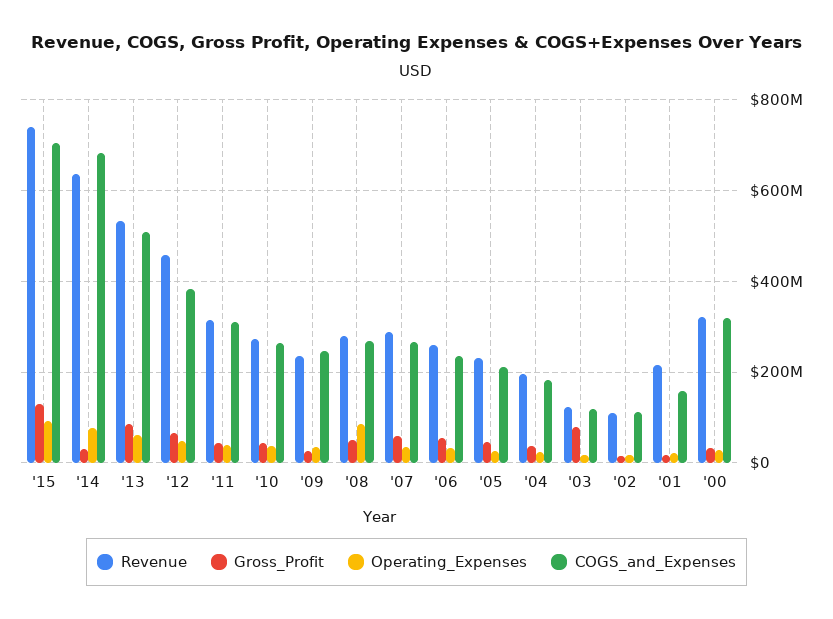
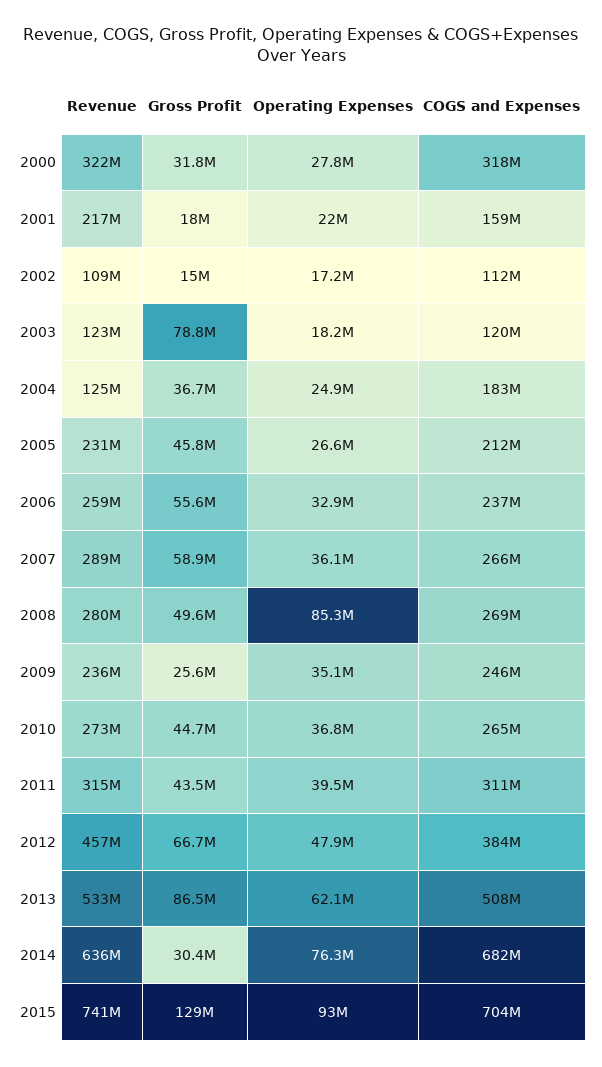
  {
    "Revenue": {
      "'15": 741000000,
      "'14": 636000000,
      "'13": 533000000,
      "'12": 457000000,
      "'11": 315000000,
      "'10": 273000000,
      "'09": 236000000,
      "'08": 280000000,
      "'07": 289000000,
      "'06": 259000000,
      "'05": 231000000,
-     "'04": 200000000,
+     "'04": 125000000,
      "'03": 123000000,
      "'02": 109000000,
      "'01": 217000000,
      "'00": 322000000
    },
    "Gross_Profit": {
      "'15": 129000000,
      "'14": 30400000,
      "'13": 86500000,
      "'12": 66700000,
      "'11": 43500000,
      "'10": 44700000,
      "'09": 25600000,
      "'08": 49600000,
      "'07": 58900000,
      "'06": 55600000,
      "'05": 45800000,
      "'04": 36700000,
      "'03": 78800000,
      "'02": 15000000,
      "'01": 18000000,
      "'00": 31800000
    },
    "Operating_Expenses": {
      "'15": 93000000,
      "'14": 76300000,
      "'13": 62100000,
      "'12": 47900000,
      "'11": 39500000,
      "'10": 36800000,
      "'09": 35100000,
      "'08": 85300000,
      "'07": 36100000,
      "'06": 32900000,
      "'05": 26600000,
      "'04": 24900000,
      "'03": 18200000,
      "'02": 17200000,
      "'01": 22000000,
      "'00": 27800000
    },
    "COGS_and_Expenses": {
      "'15": 704000000,
      "'14": 682000000,
      "'13": 508000000,
      "'12": 384000000,
      "'11": 311000000,
      "'10": 265000000,
      "'09": 246000000,
      "'08": 269000000,
      "'07": 266000000,
      "'06": 237000000,
      "'05": 212000000,
      "'04": 183000000,
      "'03": 120000000,
      "'02": 112000000,
      "'01": 159000000,
      "'00": 318000000
    }
  }

